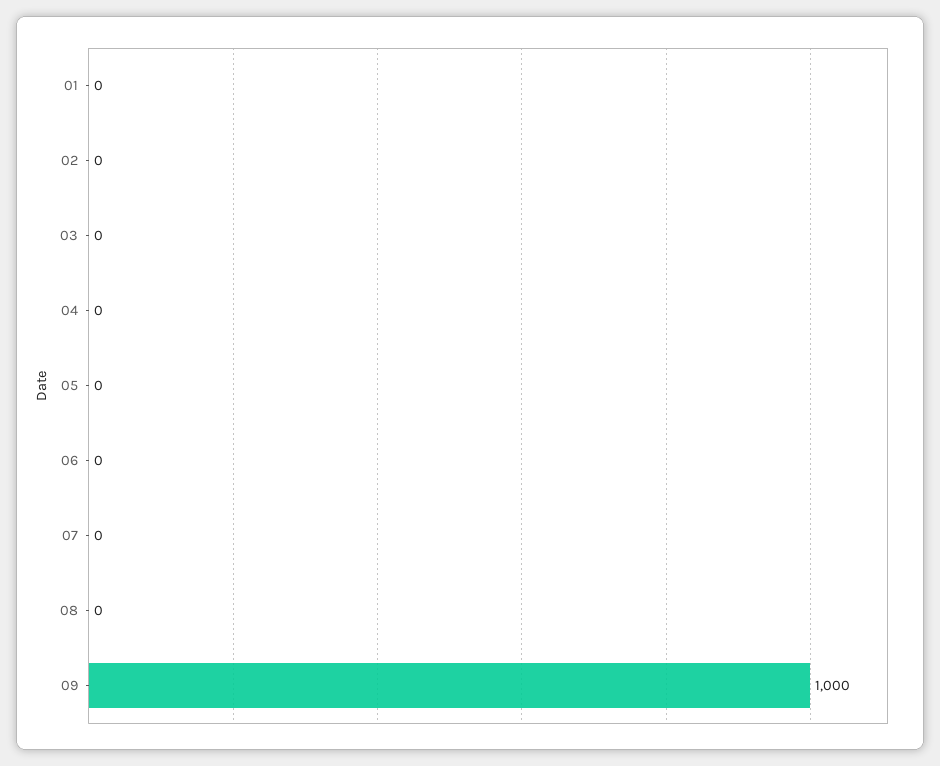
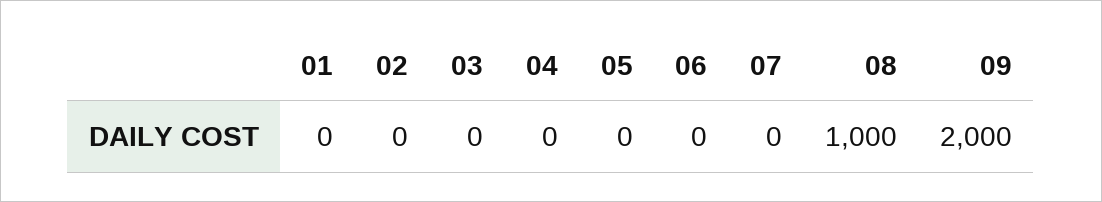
  {
    "01": 0,
    "02": 0,
    "03": 0,
    "04": 0,
    "05": 0,
    "06": 0,
    "07": 0,
-   "08": 0,
+   "08": 1000,
-   "09": 1000
+   "09": 2000
  }

